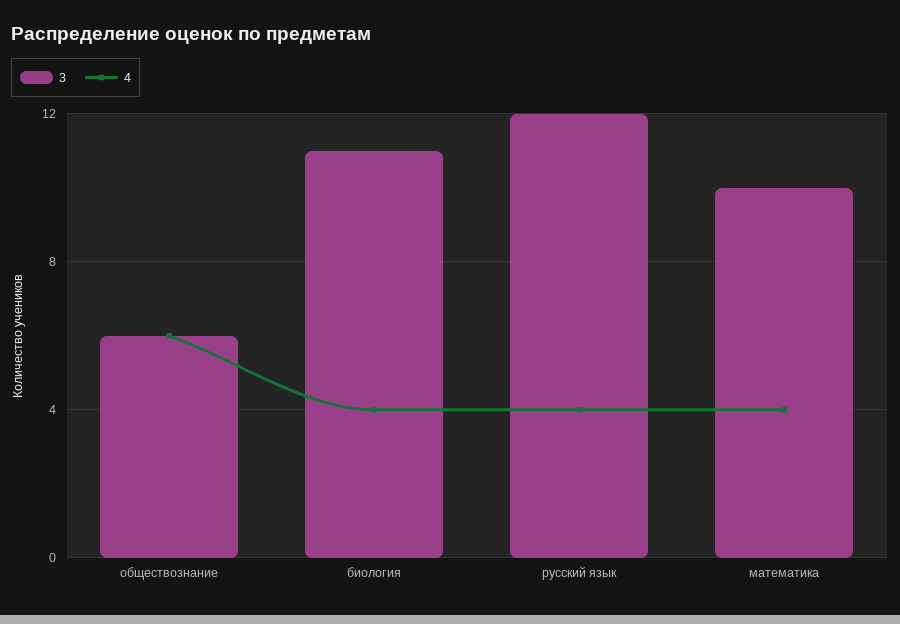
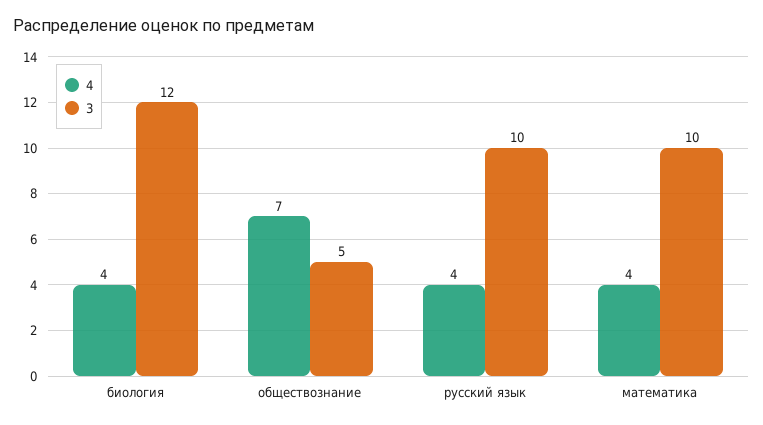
  {
    "3": {
-     "обществознание": 6,
+     "обществознание": 5,
-     "биология": 11,
+     "биология": 12,
-     "русский язык": 12,
+     "русский язык": 10,
      "математика": 10
    },
    "4": {
-     "обществознание": 6,
+     "обществознание": 7,
      "биология": 4,
      "русский язык": 4,
      "математика": 4
    }
  }

